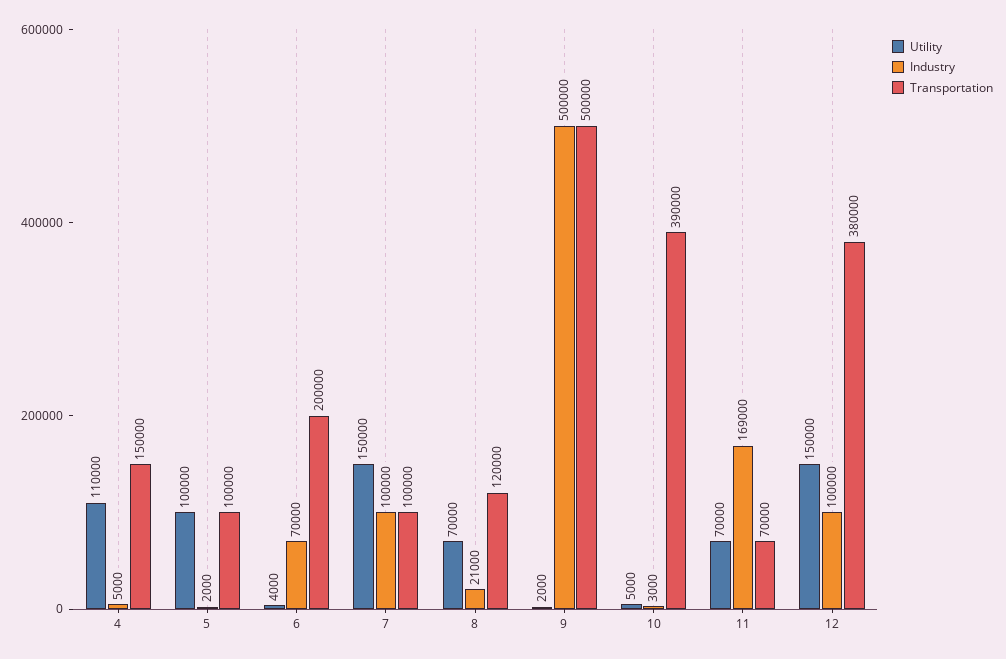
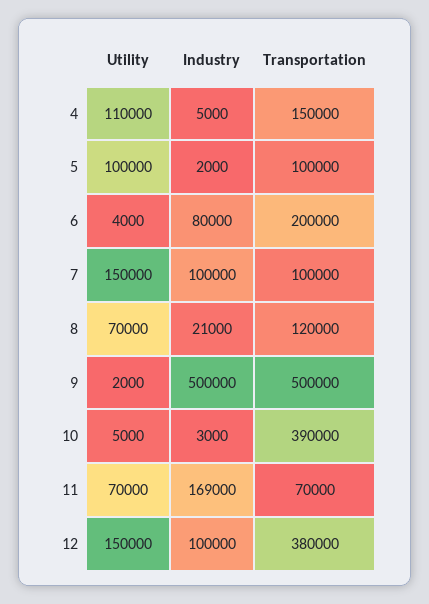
  {
    "Utility": {
      "4": 110000,
      "5": 100000,
      "6": 4000,
      "7": 150000,
      "8": 70000,
      "9": 2000,
      "10": 5000,
      "11": 70000,
      "12": 150000
    },
    "Industry": {
      "4": 5000,
      "5": 2000,
-     "6": 70000,
+     "6": 80000,
      "7": 100000,
      "8": 21000,
      "9": 500000,
      "10": 3000,
      "11": 169000,
      "12": 100000
    },
    "Transportation": {
      "4": 150000,
      "5": 100000,
      "6": 200000,
      "7": 100000,
      "8": 120000,
      "9": 500000,
      "10": 390000,
      "11": 70000,
      "12": 380000
    }
  }

